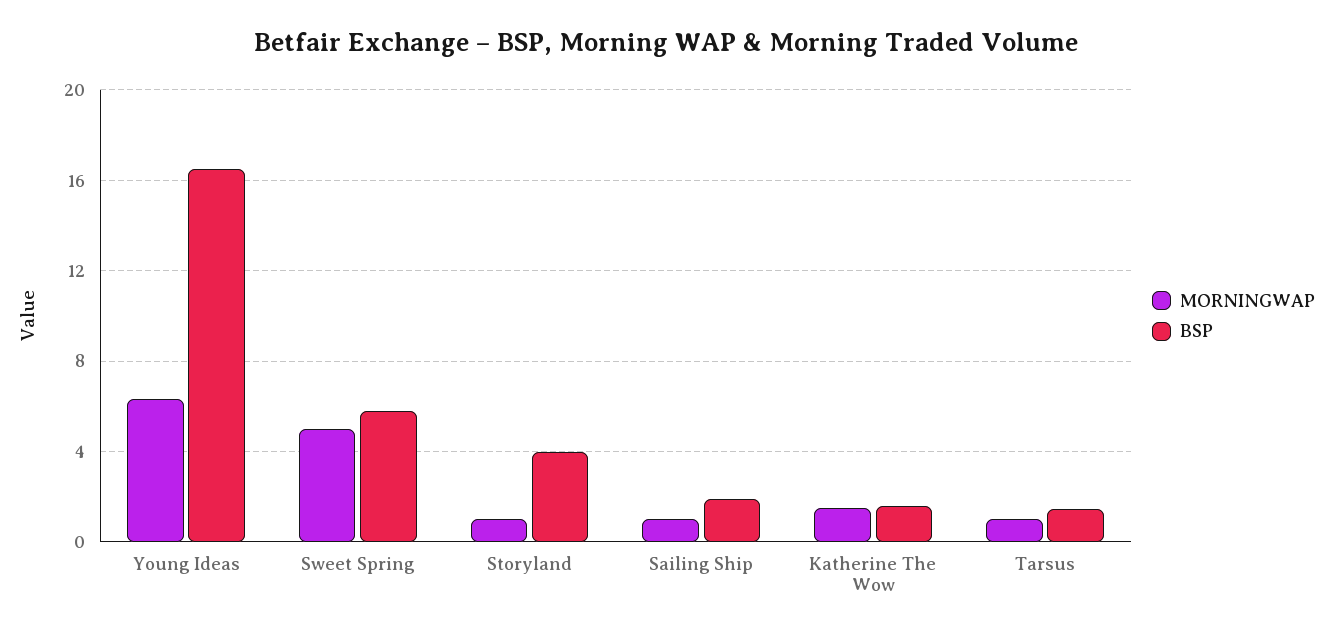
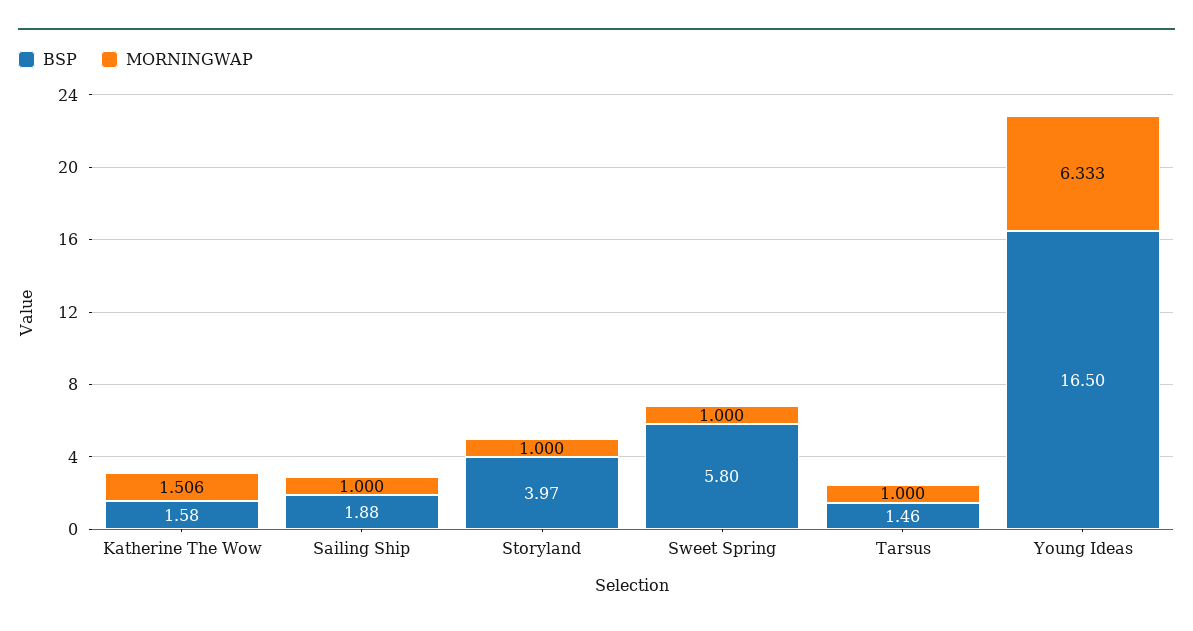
  {
    "MORNINGWAP": {
      "Young Ideas": 6.333,
-     "Sweet Spring": 5,
+     "Sweet Spring": 1,
      "Storyland": 1,
      "Sailing Ship": 1,
      "Katherine The Wow": 1.506,
      "Tarsus": 1
    },
    "BSP": {
      "Young Ideas": 16.5,
      "Sweet Spring": 5.8,
      "Storyland": 3.97,
      "Sailing Ship": 1.88,
      "Katherine The Wow": 1.58,
      "Tarsus": 1.46
    }
  }

